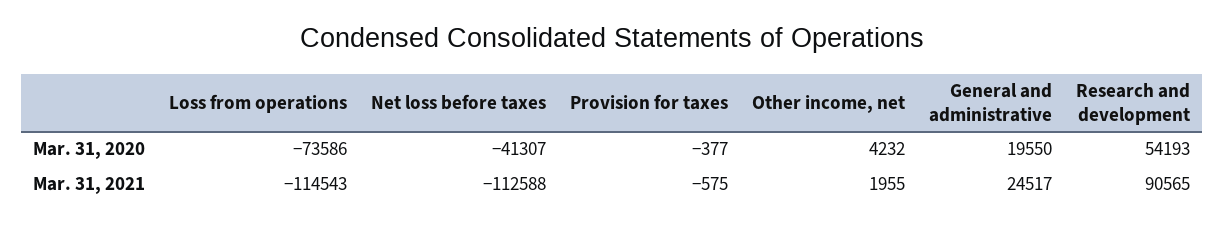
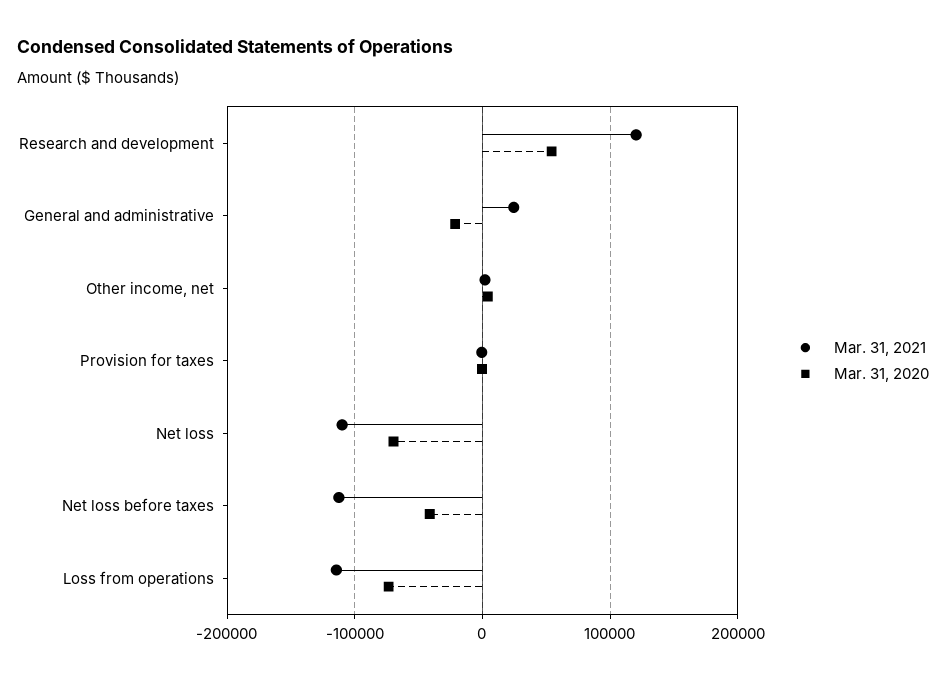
  {
    "Mar. 31, 2020": {
      "Loss from operations": -73586,
      "Net loss before taxes": -41307,
      "Provision for taxes": -377,
      "Other income, net": 4232,
-     "General and administrative": 19550,
+     "General and administrative": -20000,
-     "Research and development": 54193
+     "Research and development": 54193,
+     "Net loss": -70000
    },
    "Mar. 31, 2021": {
      "Loss from operations": -114543,
      "Net loss before taxes": -112588,
      "Provision for taxes": -575,
      "Other income, net": 1955,
      "General and administrative": 24517,
-     "Research and development": 90565
+     "Research and development": 120000,
+     "Net loss": -110000
    }
  }

